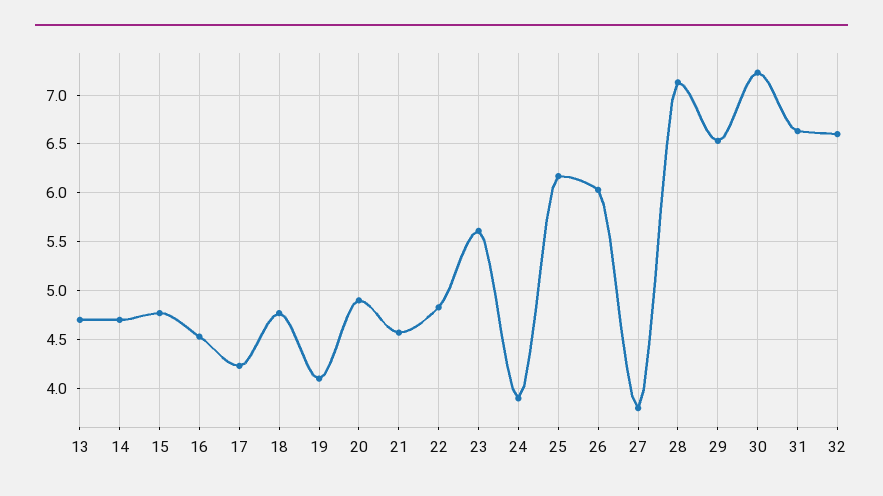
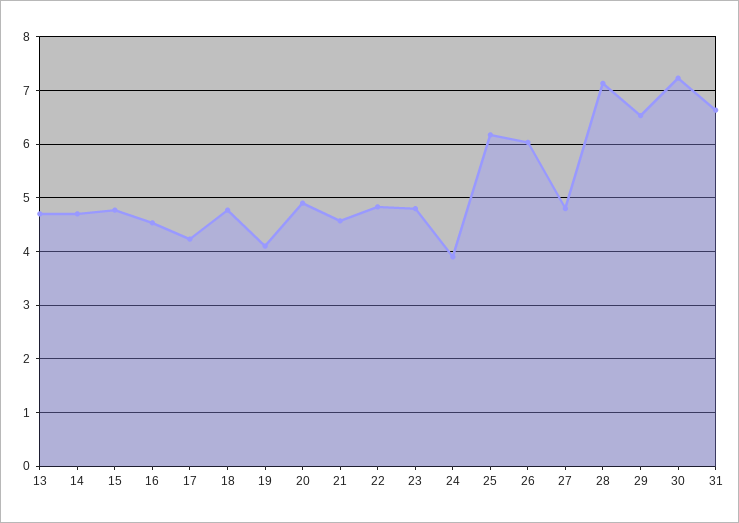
  {
    "13": 4.7,
    "14": 4.7,
    "15": 4.8,
    "16": 4.5,
    "17": 4.2,
    "18": 4.8,
    "19": 4.1,
    "20": 4.9,
    "21": 4.6,
    "22": 4.8,
-   "23": 5.6,
+   "23": 4.8,
    "24": 3.9,
    "25": 6.2,
    "26": 6,
-   "27": 3.8,
+   "27": 4.8,
    "28": 7.1,
    "29": 6.5,
    "30": 7.2,
-   "31": 6.6,
+   "31": 6.6
-   "32": 6.6
  }

